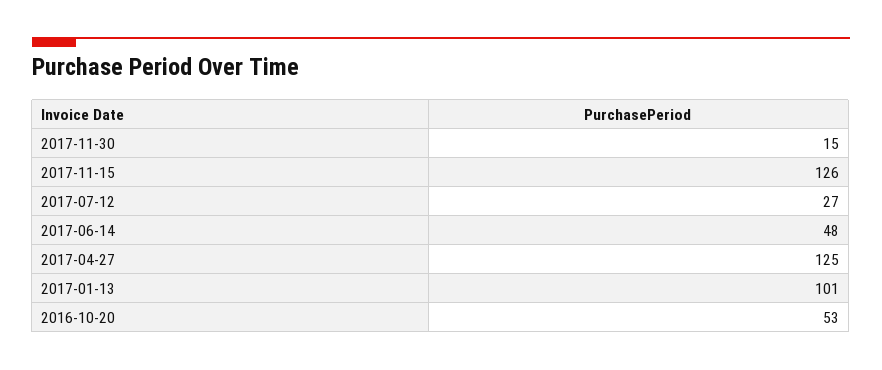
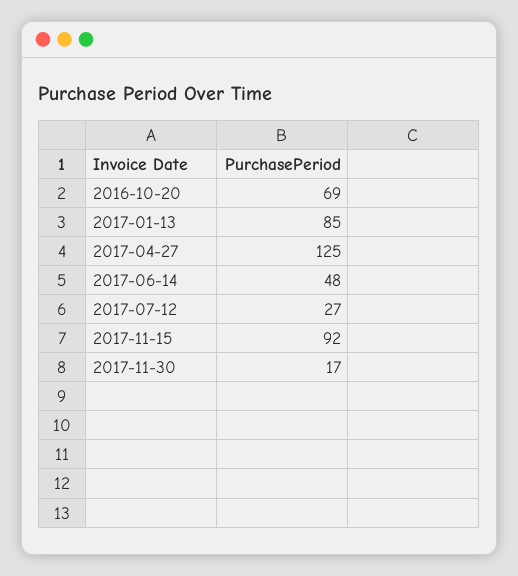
  {
-   "2017-11-30": 15,
+   "2017-11-30": 17,
-   "2017-11-15": 126,
+   "2017-11-15": 92,
    "2017-07-12": 27,
    "2017-06-14": 48,
    "2017-04-27": 125,
-   "2017-01-13": 101,
+   "2017-01-13": 85,
-   "2016-10-20": 53
+   "2016-10-20": 69
  }

